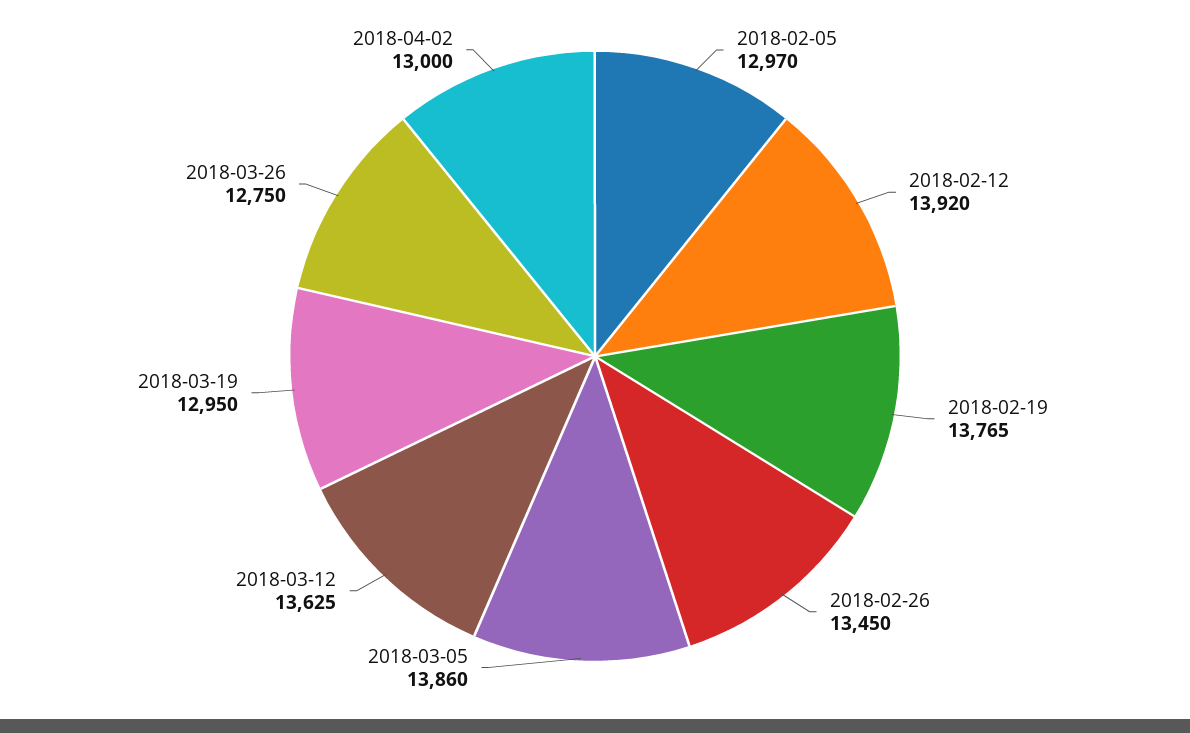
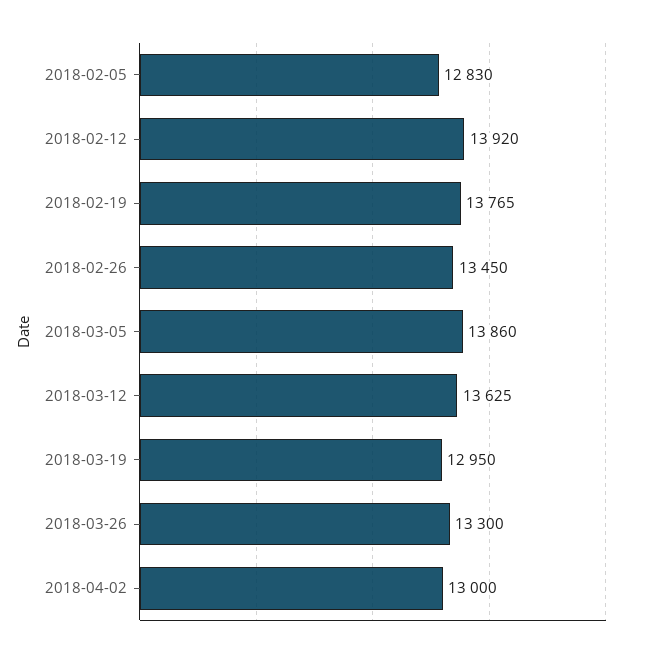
  {
-   "2018-02-05": 12970,
+   "2018-02-05": 12830,
    "2018-02-12": 13920,
    "2018-02-19": 13765,
    "2018-02-26": 13450,
    "2018-03-05": 13860,
    "2018-03-12": 13625,
    "2018-03-19": 12950,
-   "2018-03-26": 12750,
+   "2018-03-26": 13300,
    "2018-04-02": 13000
  }

